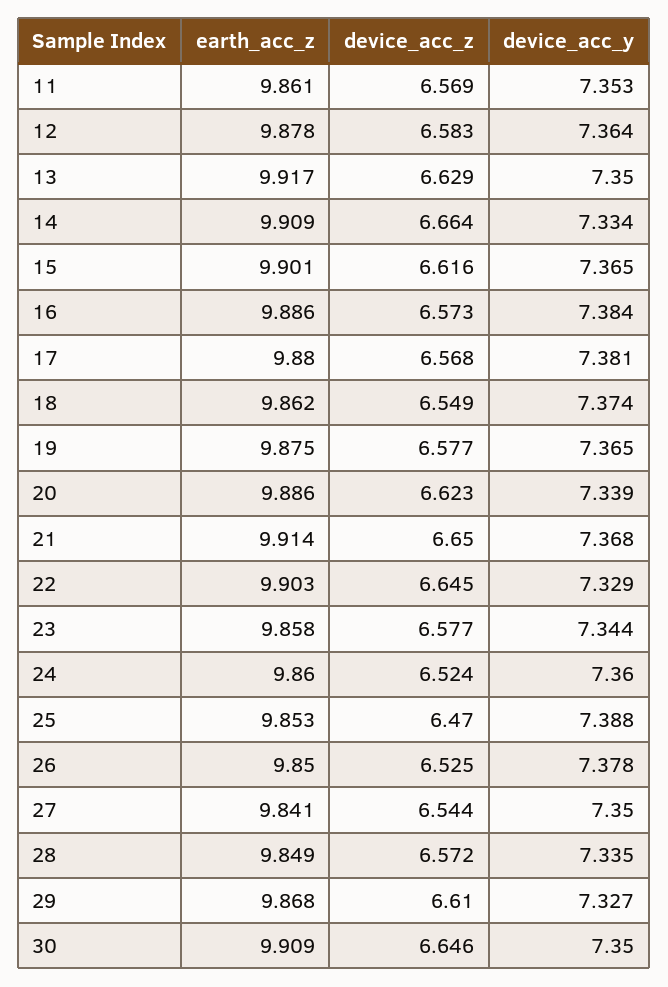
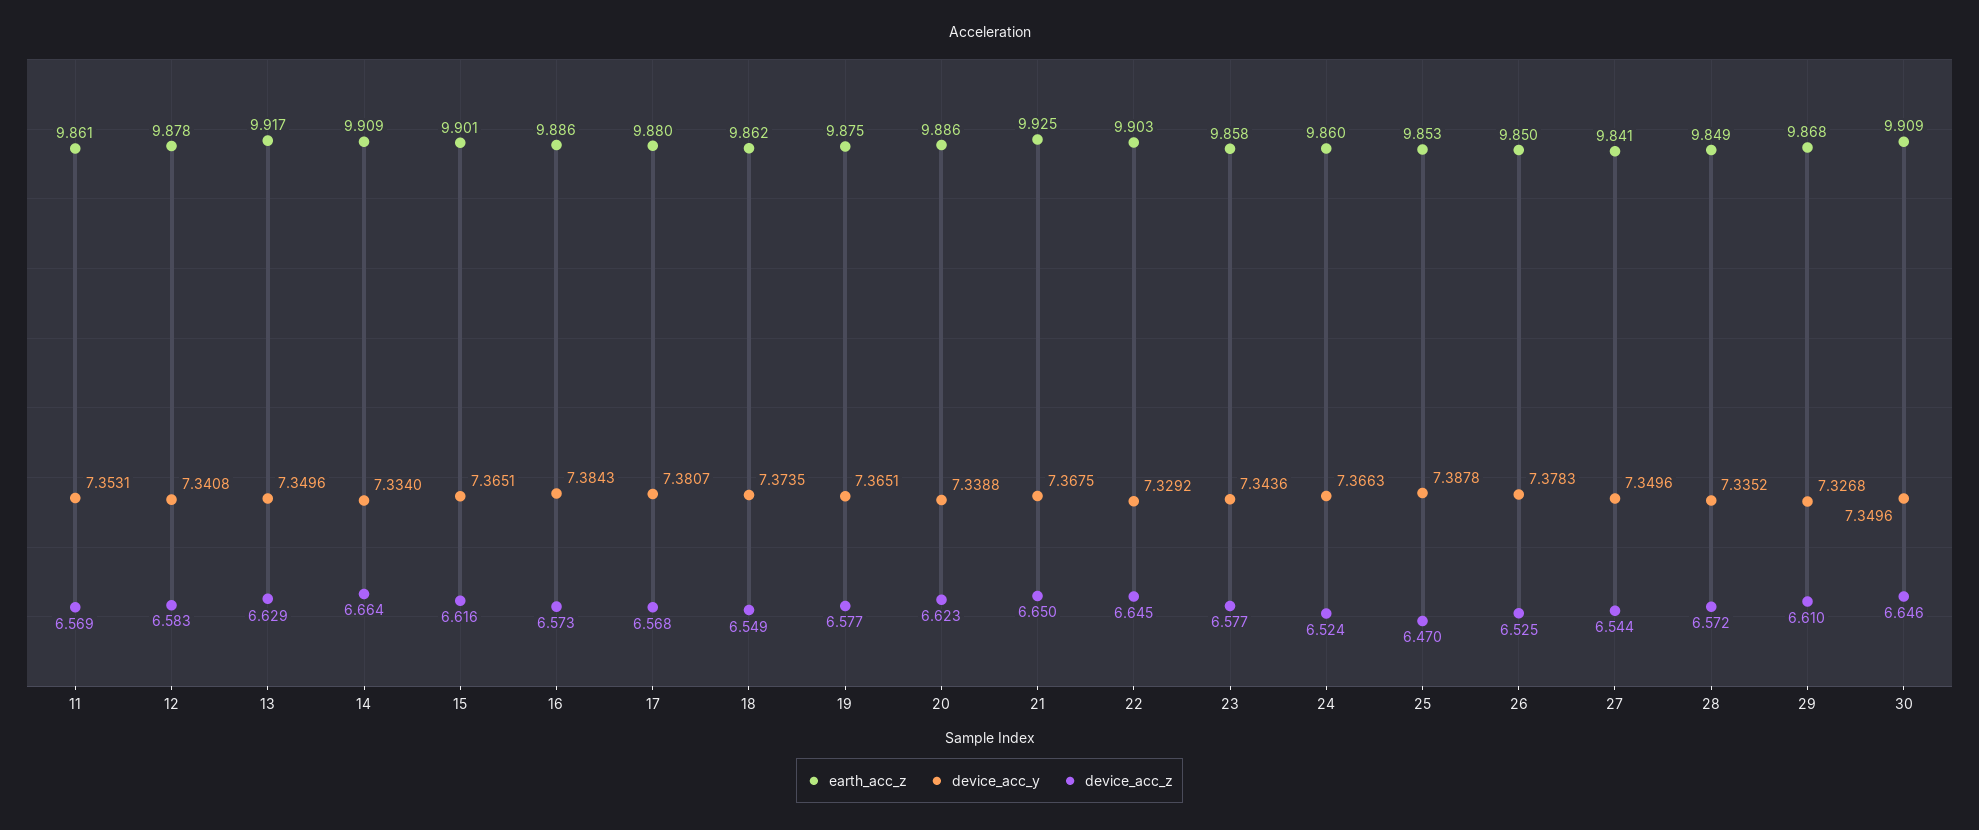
  {
    "earth_acc_z": {
      "11": 9.861,
      "12": 9.878,
      "13": 9.917,
      "14": 9.909,
      "15": 9.901,
      "16": 9.886,
      "17": 9.88,
      "18": 9.862,
      "19": 9.875,
      "20": 9.886,
-     "21": 9.914,
+     "21": 9.925,
      "22": 9.903,
      "23": 9.858,
      "24": 9.86,
      "25": 9.853,
      "26": 9.85,
      "27": 9.841,
      "28": 9.849,
      "29": 9.868,
      "30": 9.909
    },
    "device_acc_z": {
      "11": 6.569,
      "12": 6.583,
      "13": 6.629,
      "14": 6.664,
      "15": 6.616,
      "16": 6.573,
      "17": 6.568,
      "18": 6.549,
      "19": 6.577,
      "20": 6.623,
      "21": 6.65,
      "22": 6.645,
      "23": 6.577,
      "24": 6.524,
      "25": 6.47,
      "26": 6.525,
      "27": 6.544,
      "28": 6.572,
      "29": 6.61,
      "30": 6.646
    },
    "device_acc_y": {
      "11": 7.3531,
-     "12": 7.364,
+     "12": 7.3408,
      "13": 7.3496,
      "14": 7.334,
      "15": 7.3651,
      "16": 7.3843,
      "17": 7.3807,
      "18": 7.3735,
      "19": 7.3651,
      "20": 7.3388,
      "21": 7.3675,
      "22": 7.3292,
      "23": 7.3436,
-     "24": 7.36,
+     "24": 7.3663,
      "25": 7.3878,
      "26": 7.3783,
      "27": 7.3496,
      "28": 7.3352,
      "29": 7.3268,
      "30": 7.3496
    }
  }

